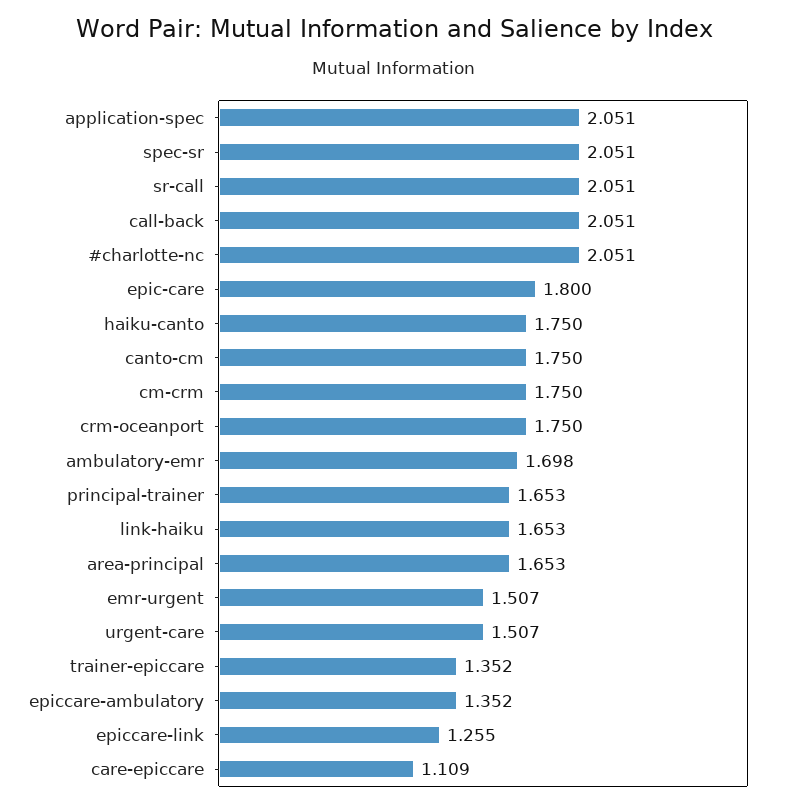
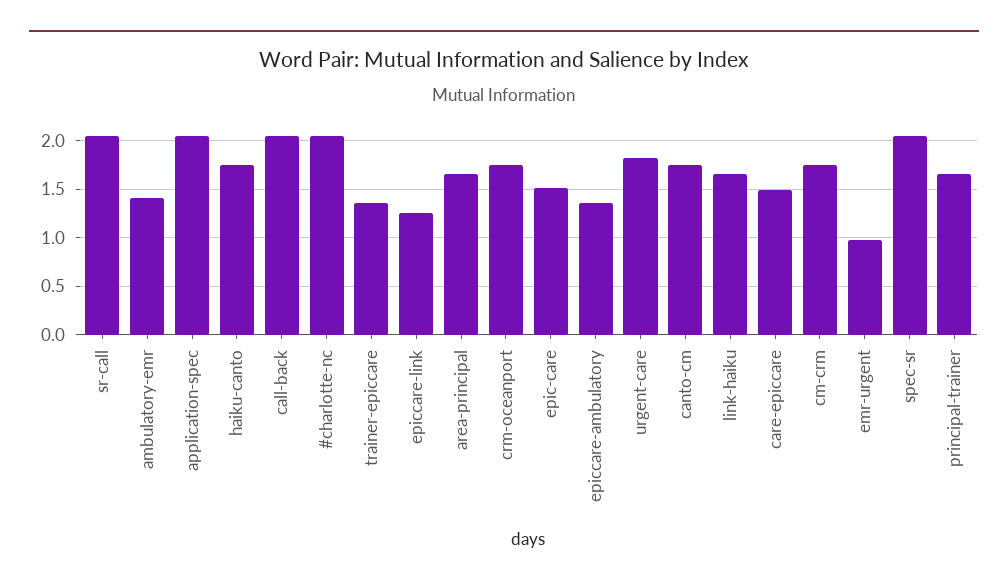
  {
    "application-spec": 2.051,
    "spec-sr": 2.051,
    "sr-call": 2.051,
    "call-back": 2.051,
    "#charlotte-nc": 2.051,
-   "epic-care": 1.8,
+   "epic-care": 1.5,
    "haiku-canto": 1.75,
    "canto-cm": 1.75,
    "cm-crm": 1.75,
    "crm-oceanport": 1.75,
-   "ambulatory-emr": 1.698,
+   "ambulatory-emr": 1.4,
    "principal-trainer": 1.653,
    "link-haiku": 1.653,
    "area-principal": 1.653,
-   "emr-urgent": 1.507,
+   "emr-urgent": 1,
-   "urgent-care": 1.507,
+   "urgent-care": 1.8,
    "trainer-epiccare": 1.352,
    "epiccare-ambulatory": 1.352,
    "epiccare-link": 1.255,
-   "care-epiccare": 1.109
+   "care-epiccare": 1.5
  }

